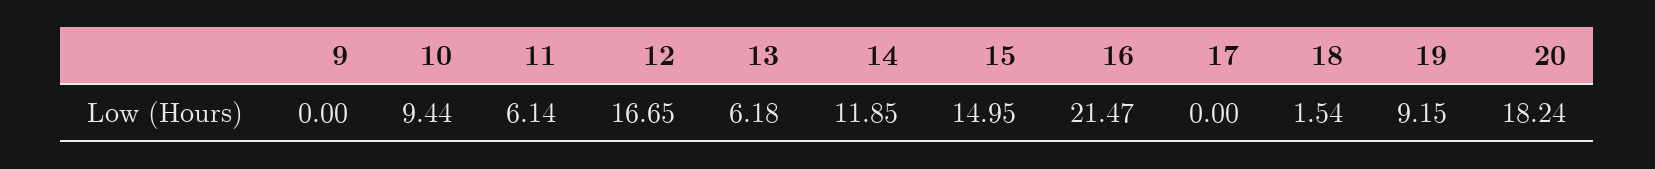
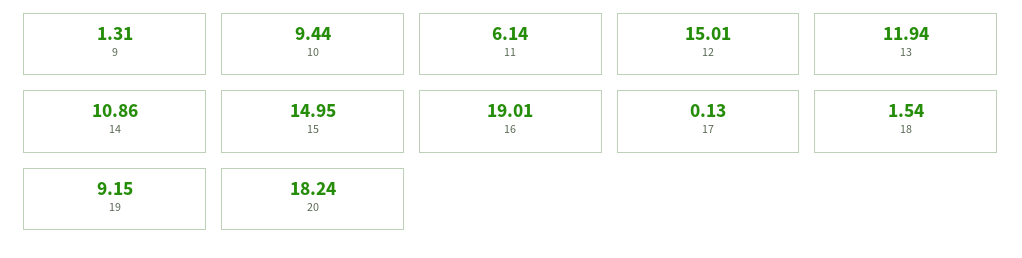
  {
-   "9": 0,
+   "9": 1.31,
    "10": 9.44,
    "11": 6.14,
-   "12": 16.65,
+   "12": 15.01,
-   "13": 6.18,
+   "13": 11.94,
-   "14": 11.85,
+   "14": 10.86,
    "15": 14.95,
-   "16": 21.47,
+   "16": 19.01,
-   "17": 0,
+   "17": 0.13,
    "18": 1.54,
    "19": 9.15,
    "20": 18.24
  }

